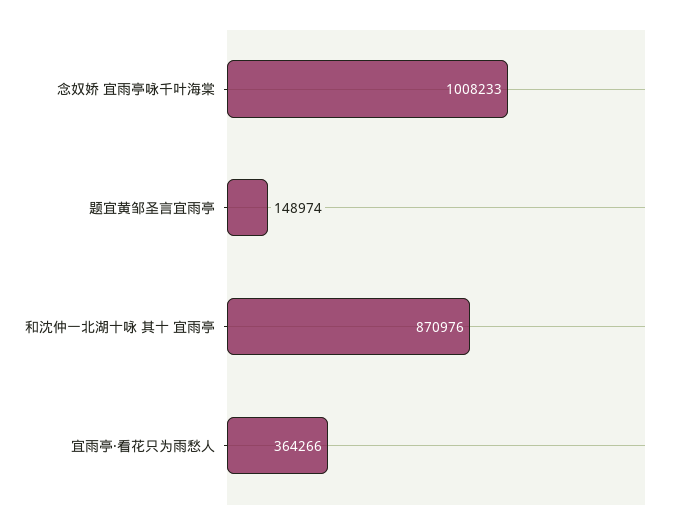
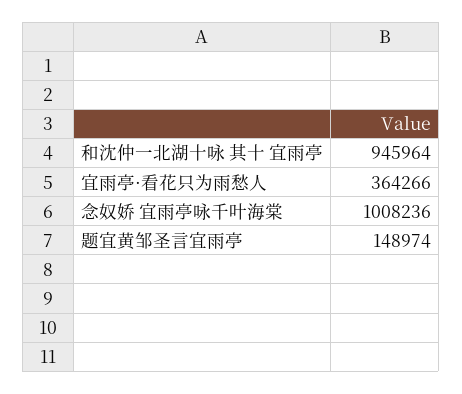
  {
-   "念奴娇 宜雨亭咏千叶海棠": 1008233,
+   "念奴娇 宜雨亭咏千叶海棠": 1008236,
    "题宜黄邹圣言宜雨亭": 148974,
-   "和沈仲一北湖十咏 其十 宜雨亭": 870976,
+   "和沈仲一北湖十咏 其十 宜雨亭": 945964,
    "宜雨亭·看花只为雨愁人": 364266
  }

